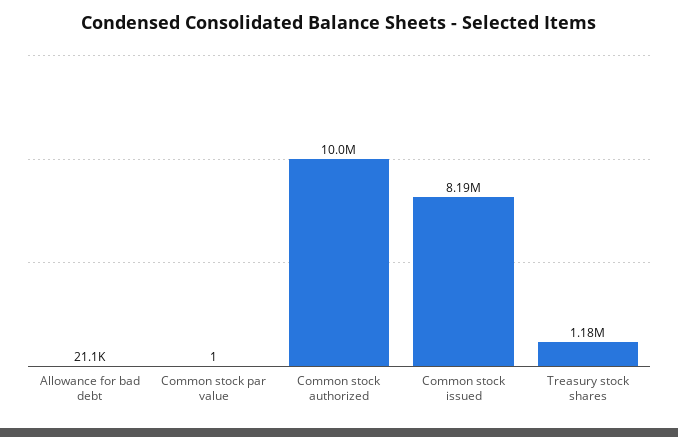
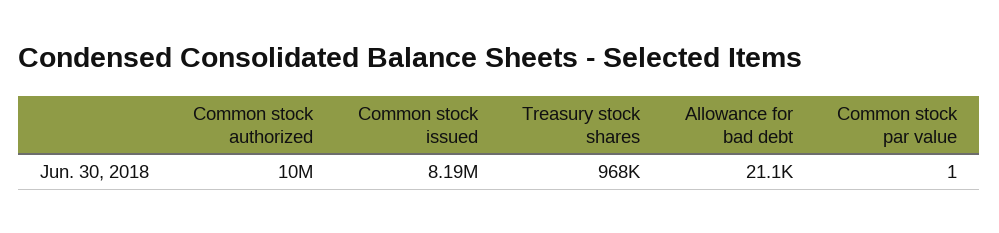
  {
    "Allowance for bad debt": 21100,
    "Common stock par value": 1,
    "Common stock authorized": 10000000,
    "Common stock issued": 8190000,
-   "Treasury stock shares": 1180000
+   "Treasury stock shares": 968000
  }

